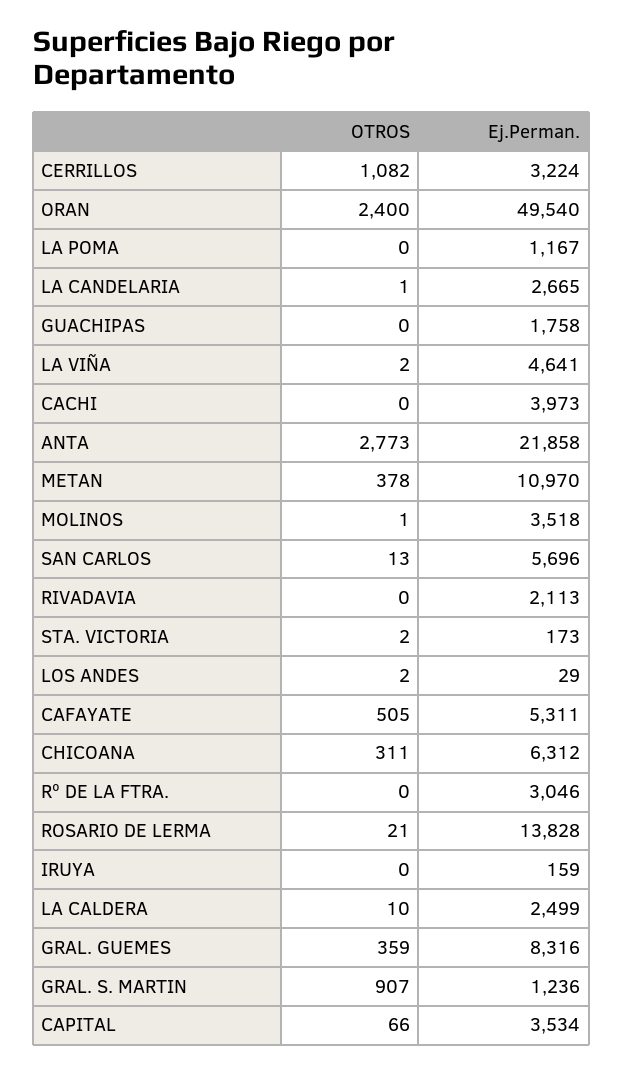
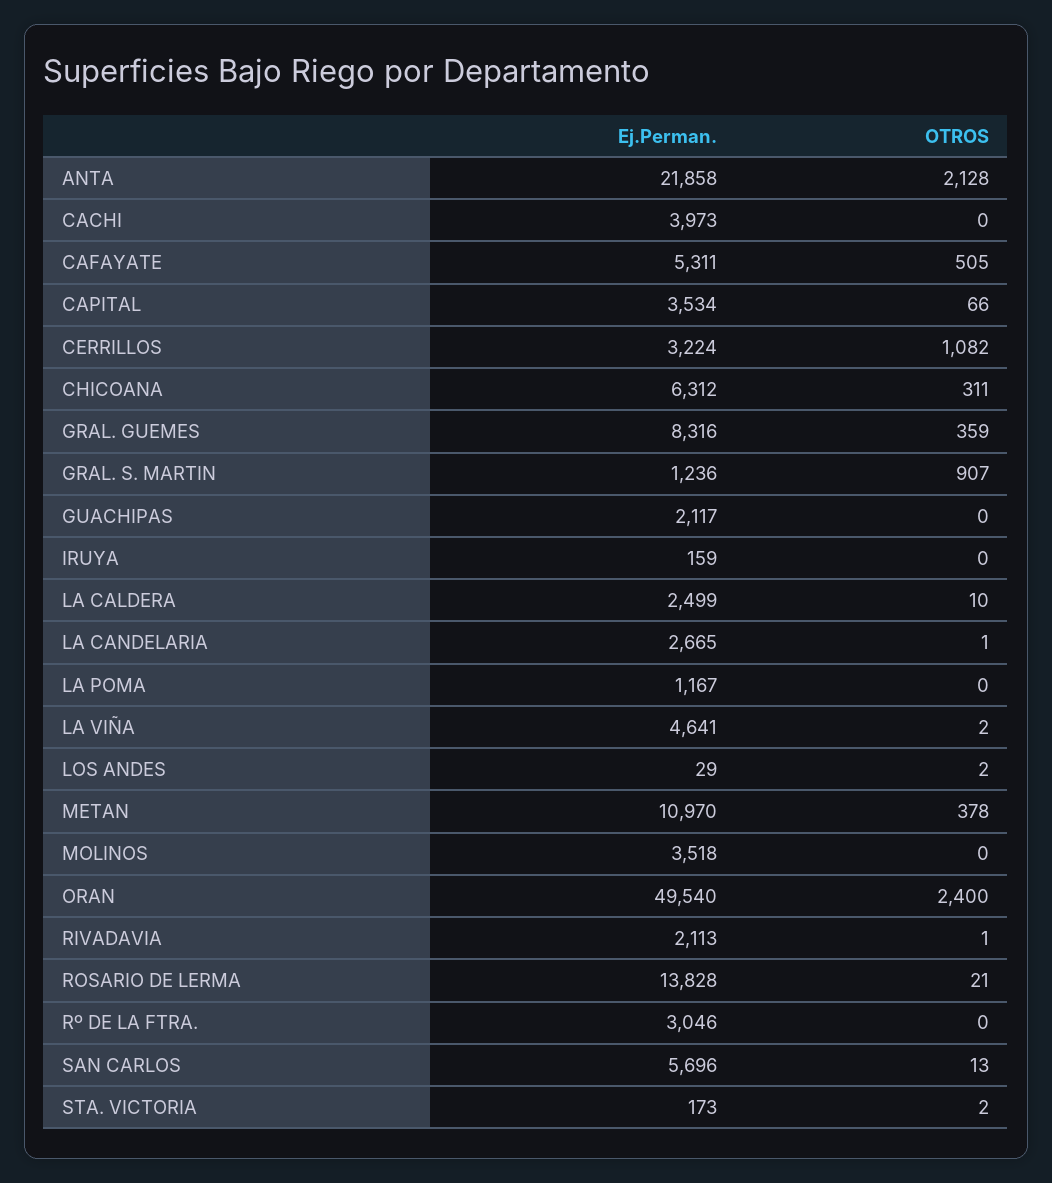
  {
    "OTROS": {
      "CERRILLOS": 1082,
      "ORAN": 2400,
      "LA POMA": 0,
      "LA CANDELARIA": 1,
      "GUACHIPAS": 0,
      "LA VIÑA": 2,
      "CACHI": 0,
-     "ANTA": 2773,
+     "ANTA": 2128,
      "METAN": 378,
-     "MOLINOS": 1,
+     "MOLINOS": 0,
      "SAN CARLOS": 13,
-     "RIVADAVIA": 0,
+     "RIVADAVIA": 1,
      "STA. VICTORIA": 2,
      "LOS ANDES": 2,
      "CAFAYATE": 505,
      "CHICOANA": 311,
      "Rº DE LA FTRA.": 0,
      "ROSARIO DE LERMA": 21,
      "IRUYA": 0,
      "LA CALDERA": 10,
      "GRAL. GUEMES": 359,
      "GRAL. S. MARTIN": 907,
      "CAPITAL": 66
    },
    "Ej.Perman.": {
      "CERRILLOS": 3224,
      "ORAN": 49540,
      "LA POMA": 1167,
      "LA CANDELARIA": 2665,
-     "GUACHIPAS": 1758,
+     "GUACHIPAS": 2117,
      "LA VIÑA": 4641,
      "CACHI": 3973,
      "ANTA": 21858,
      "METAN": 10970,
      "MOLINOS": 3518,
      "SAN CARLOS": 5696,
      "RIVADAVIA": 2113,
      "STA. VICTORIA": 173,
      "LOS ANDES": 29,
      "CAFAYATE": 5311,
      "CHICOANA": 6312,
      "Rº DE LA FTRA.": 3046,
      "ROSARIO DE LERMA": 13828,
      "IRUYA": 159,
      "LA CALDERA": 2499,
      "GRAL. GUEMES": 8316,
      "GRAL. S. MARTIN": 1236,
      "CAPITAL": 3534
    }
  }

